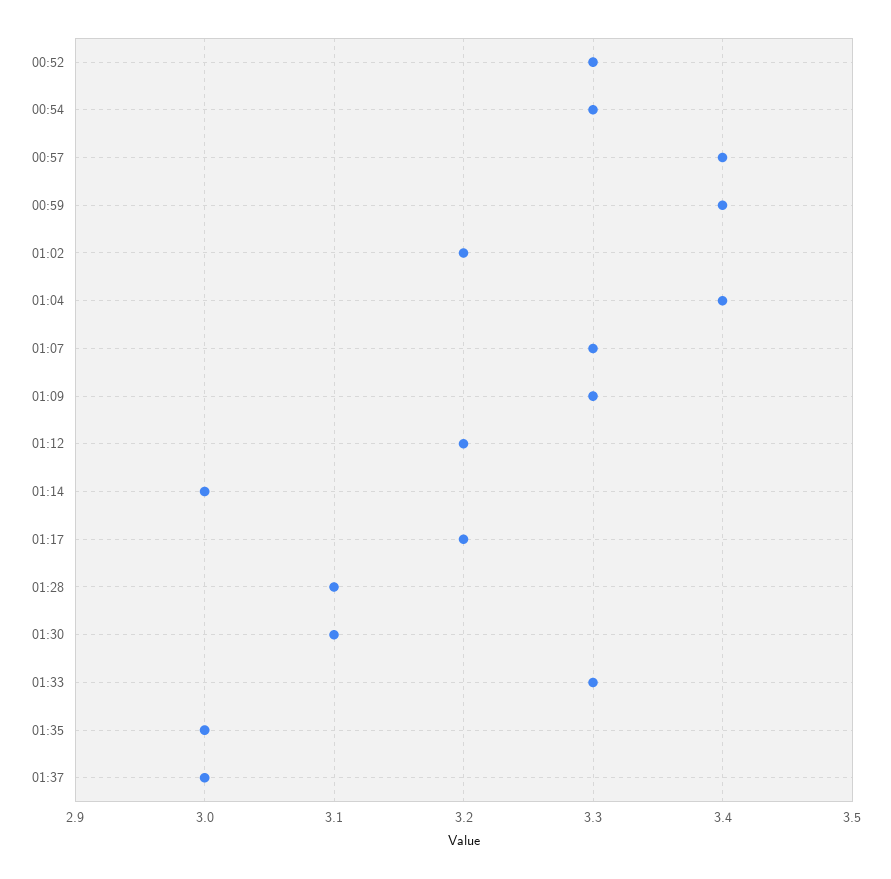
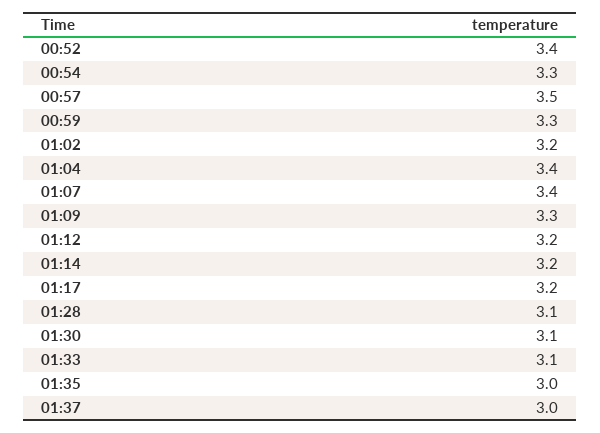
  {
-   "00:52": 3.3,
+   "00:52": 3.4,
    "00:54": 3.3,
-   "00:57": 3.4,
+   "00:57": 3.5,
-   "00:59": 3.4,
+   "00:59": 3.3,
    "01:02": 3.2,
    "01:04": 3.4,
-   "01:07": 3.3,
+   "01:07": 3.4,
    "01:09": 3.3,
    "01:12": 3.2,
-   "01:14": 3,
+   "01:14": 3.2,
    "01:17": 3.2,
    "01:28": 3.1,
    "01:30": 3.1,
-   "01:33": 3.3,
+   "01:33": 3.1,
    "01:35": 3,
    "01:37": 3
  }

